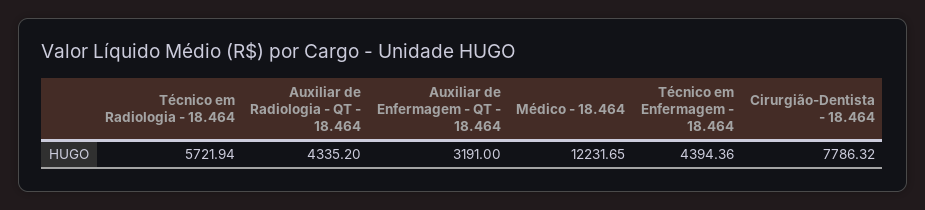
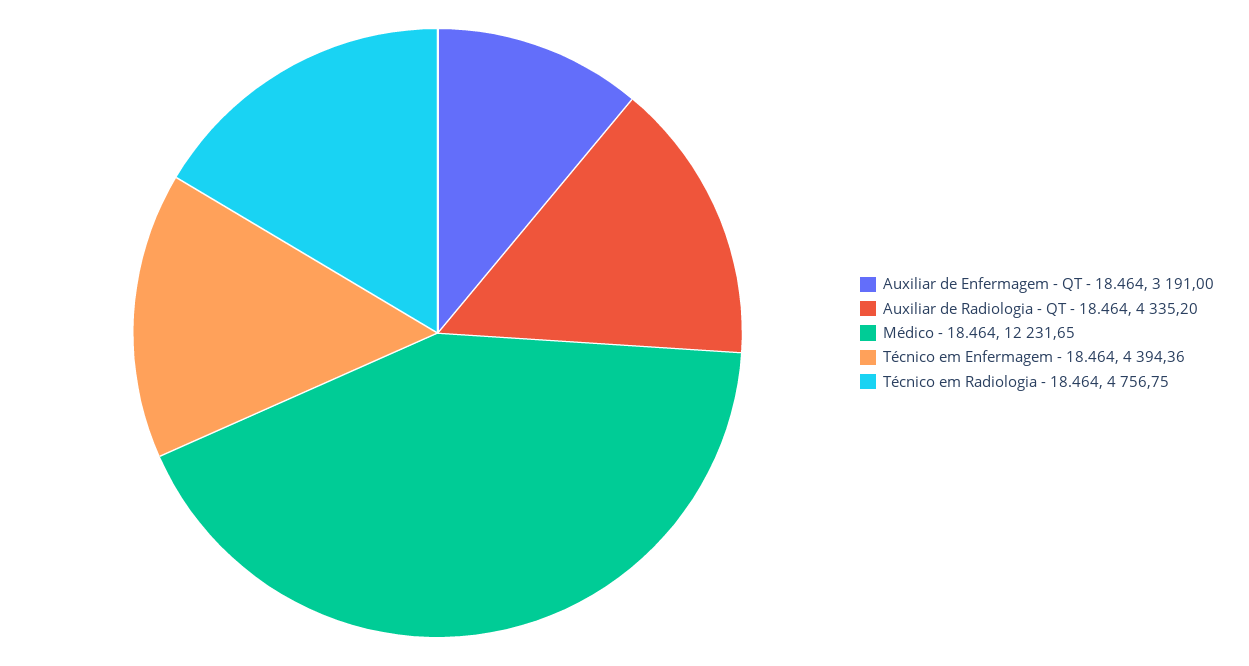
  {
-   "Técnico em Radiologia - 18.464": 5721.94,
+   "Técnico em Radiologia - 18.464": 4756.75,
    "Auxiliar de Radiologia - QT - 18.464": 4335.2,
    "Auxiliar de Enfermagem - QT - 18.464": 3191,
    "Médico - 18.464": 12231.65,
-   "Técnico em Enfermagem - 18.464": 4394.36,
+   "Técnico em Enfermagem - 18.464": 4394.36
-   "Cirurgião-Dentista - 18.464": 7786.32
  }

